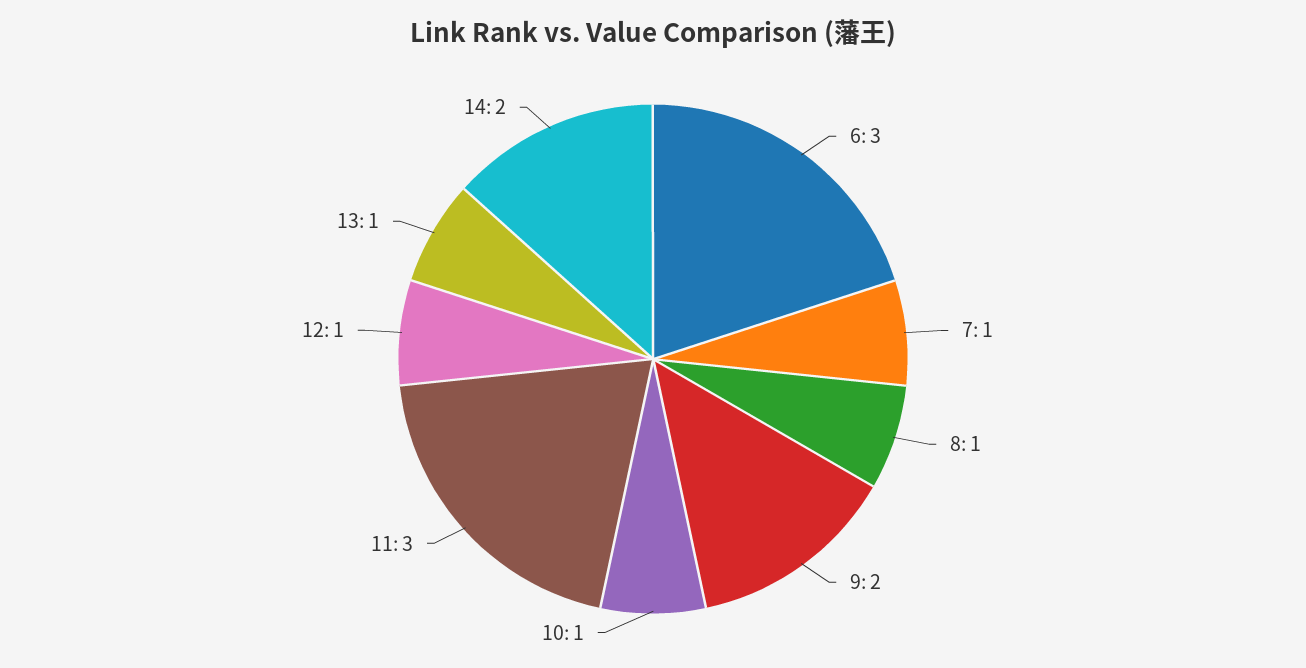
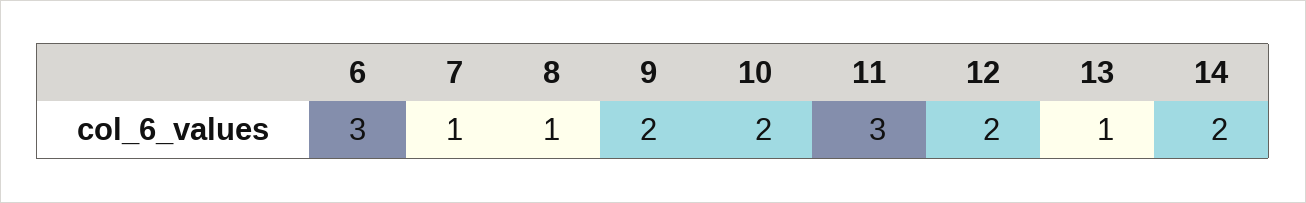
  {
    "6": 3,
    "7": 1,
    "8": 1,
    "9": 2,
-   "10": 1,
+   "10": 2,
    "11": 3,
-   "12": 1,
+   "12": 2,
    "13": 1,
    "14": 2
  }

